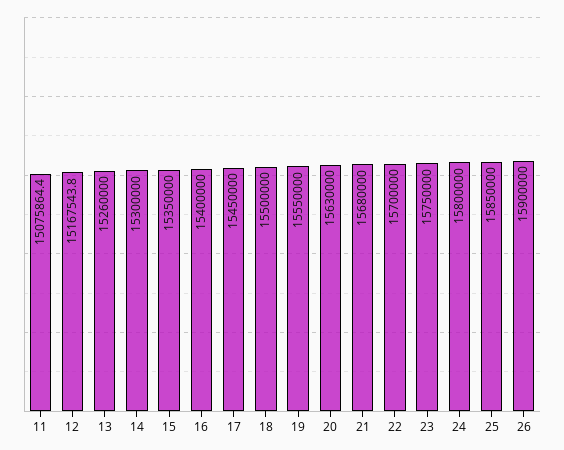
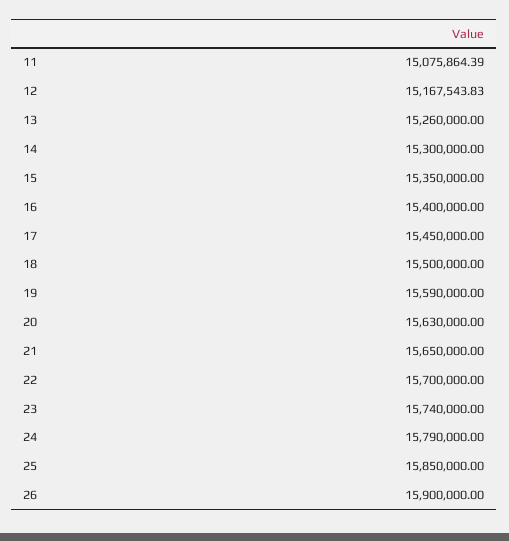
  {
    "11": 15075864.39,
    "12": 15167543.83,
    "13": 15260000,
    "14": 15300000,
    "15": 15350000,
    "16": 15400000,
    "17": 15450000,
    "18": 15500000,
-   "19": 15550000,
+   "19": 15590000,
    "20": 15630000,
-   "21": 15680000,
+   "21": 15650000,
    "22": 15700000,
-   "23": 15750000,
+   "23": 15740000,
-   "24": 15800000,
+   "24": 15790000,
    "25": 15850000,
    "26": 15900000
  }

